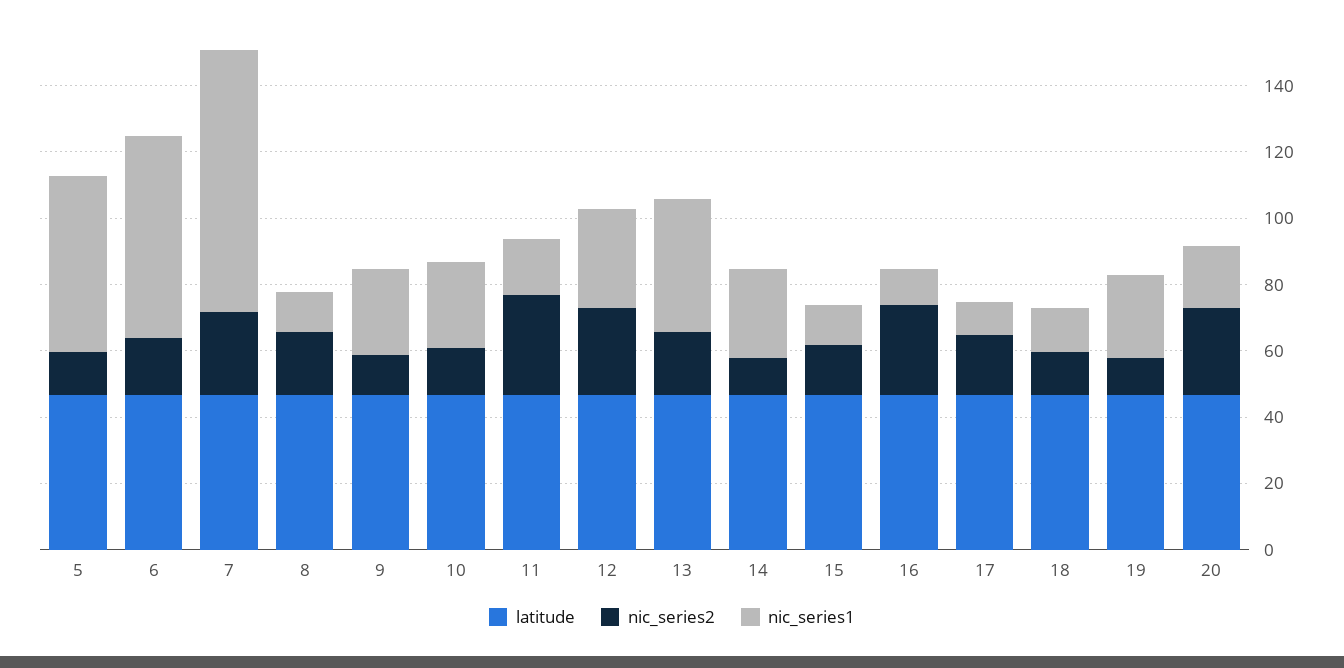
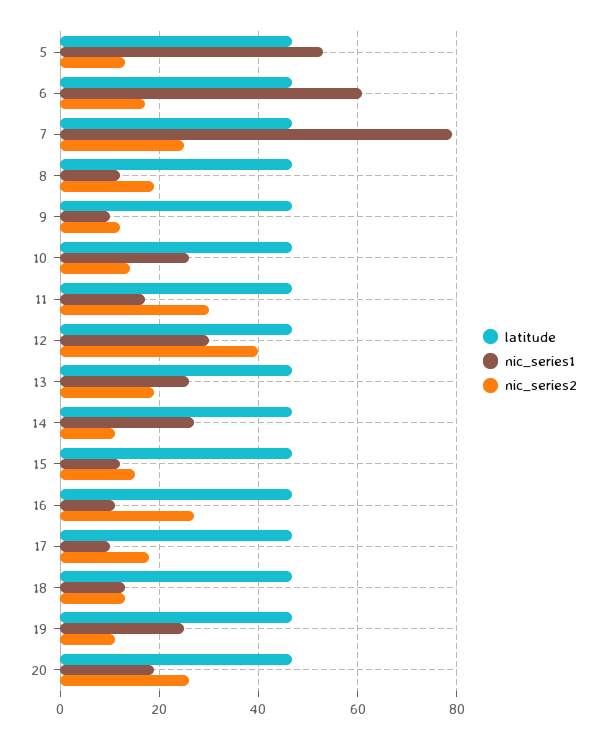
  {
    "latitude": {
      "5": 46,
      "6": 46,
      "7": 46,
      "8": 46,
      "9": 46,
      "10": 46,
      "11": 46,
      "12": 46,
      "13": 46,
      "14": 46,
      "15": 46,
      "16": 46,
      "17": 46,
      "18": 46,
      "19": 46,
      "20": 46
    },
    "nic_series2": {
      "5": 14,
      "6": 18,
      "7": 26,
      "8": 20,
      "9": 12,
      "10": 14,
      "11": 30,
-     "12": 25,
+     "12": 40,
      "13": 20,
      "14": 12,
      "15": 16,
      "16": 28,
      "17": 18,
      "18": 14,
      "19": 12,
      "20": 26
    },
    "nic_series1": {
      "5": 54,
      "6": 62,
      "7": 80,
      "8": 12,
-     "9": 25,
+     "9": 10,
      "10": 26,
      "11": 18,
      "12": 30,
-     "13": 40,
+     "13": 26,
      "14": 28,
      "15": 12,
      "16": 12,
      "17": 10,
      "18": 14,
      "19": 26,
      "20": 20
    }
  }

